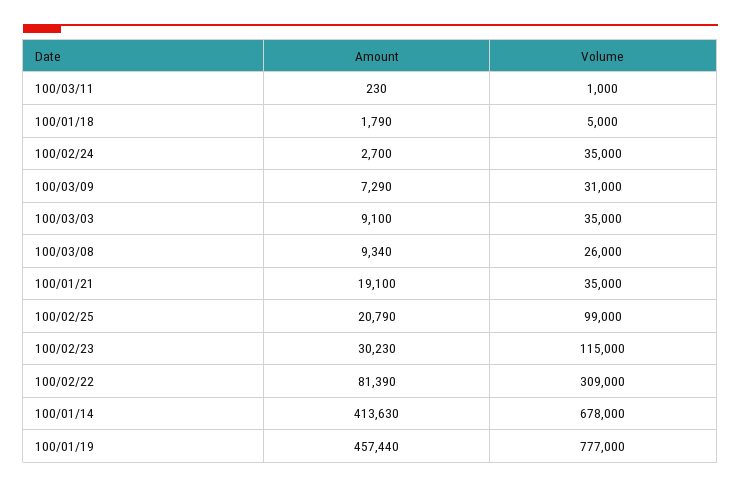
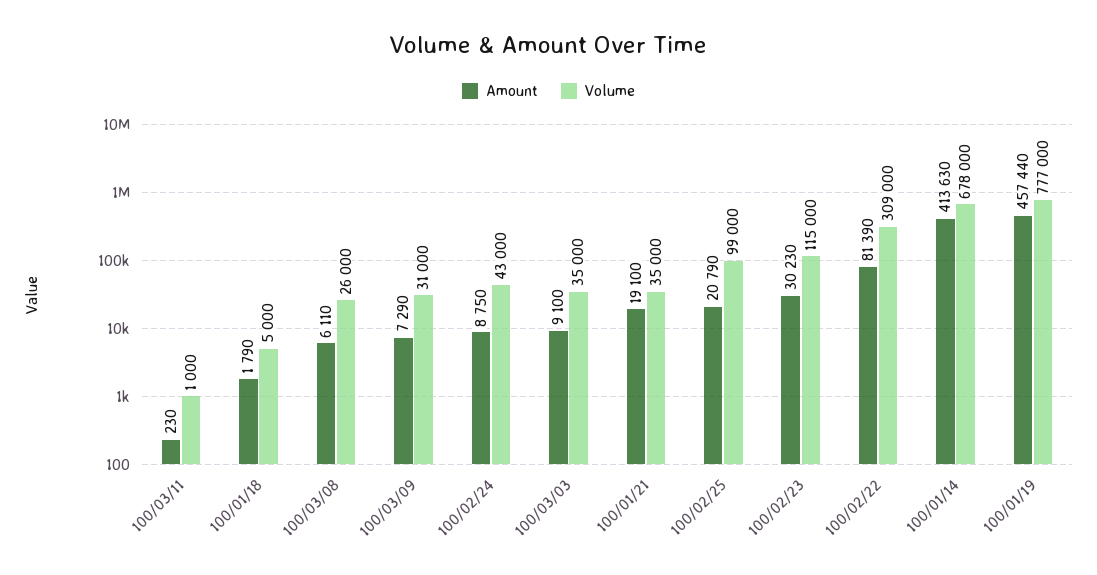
  {
    "Amount": {
      "100/03/11": 230,
      "100/01/18": 1790,
-     "100/02/24": 2700,
+     "100/02/24": 8750,
      "100/03/09": 7290,
      "100/03/03": 9100,
-     "100/03/08": 9340,
+     "100/03/08": 6110,
      "100/01/21": 19100,
      "100/02/25": 20790,
      "100/02/23": 30230,
      "100/02/22": 81390,
      "100/01/14": 413630,
      "100/01/19": 457440
    },
    "Volume": {
      "100/03/11": 1000,
      "100/01/18": 5000,
-     "100/02/24": 35000,
+     "100/02/24": 43000,
      "100/03/09": 31000,
      "100/03/03": 35000,
      "100/03/08": 26000,
      "100/01/21": 35000,
      "100/02/25": 99000,
      "100/02/23": 115000,
      "100/02/22": 309000,
      "100/01/14": 678000,
      "100/01/19": 777000
    }
  }

